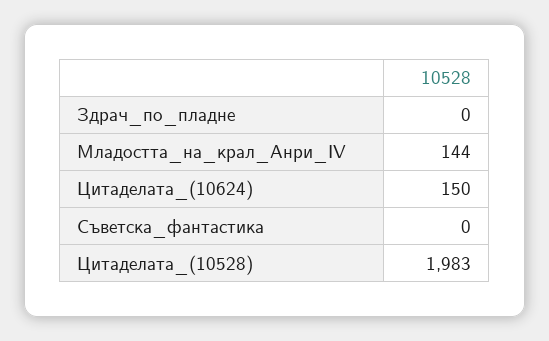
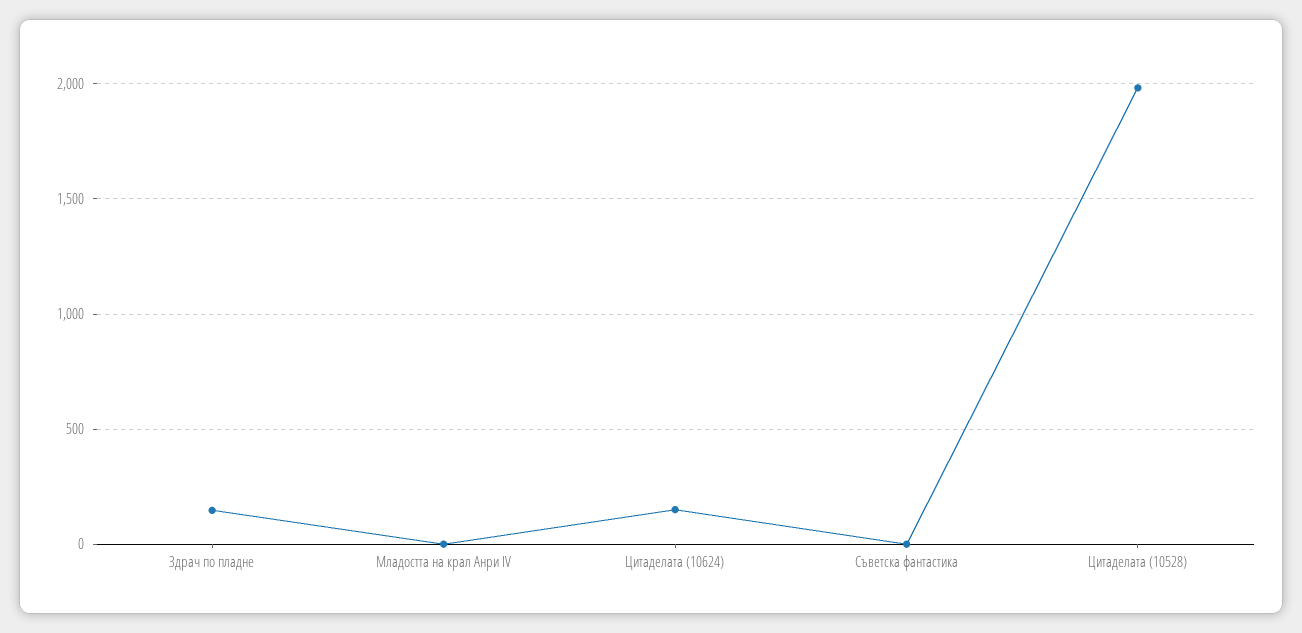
  {
-   "Здрач_по_пладне": 0,
+   "Здрач_по_пладне": 150,
-   "Младостта_на_крал_Анри_ІV": 144,
+   "Младостта_на_крал_Анри_ІV": 0,
    "Цитаделата_(10624)": 150,
    "Съветска_фантастика": 0,
    "Цитаделата_(10528)": 1983
  }

